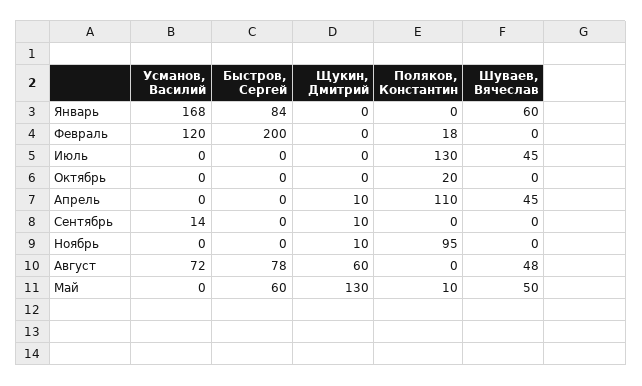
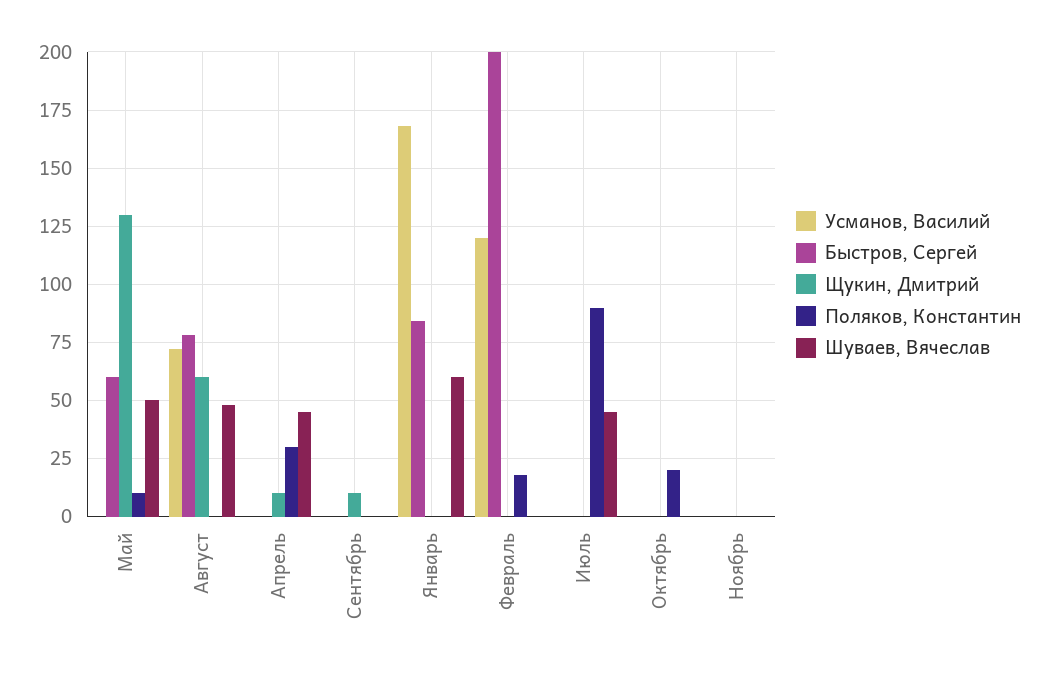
  {
    "Усманов, Василий": {
      "Январь": 168,
      "Февраль": 120,
      "Июль": 0,
      "Октябрь": 0,
      "Апрель": 0,
-     "Сентябрь": 14,
+     "Сентябрь": 0,
      "Ноябрь": 0,
      "Август": 72,
      "Май": 0
    },
    "Быстров, Сергей": {
      "Январь": 84,
      "Февраль": 200,
      "Июль": 0,
      "Октябрь": 0,
      "Апрель": 0,
      "Сентябрь": 0,
      "Ноябрь": 0,
      "Август": 78,
      "Май": 60
    },
    "Щукин, Дмитрий": {
      "Январь": 0,
      "Февраль": 0,
      "Июль": 0,
      "Октябрь": 0,
      "Апрель": 10,
      "Сентябрь": 10,
-     "Ноябрь": 10,
+     "Ноябрь": 0,
      "Август": 60,
      "Май": 130
    },
    "Поляков, Константин": {
      "Январь": 0,
      "Февраль": 18,
-     "Июль": 130,
+     "Июль": 90,
      "Октябрь": 20,
-     "Апрель": 110,
+     "Апрель": 30,
      "Сентябрь": 0,
-     "Ноябрь": 95,
+     "Ноябрь": 0,
      "Август": 0,
      "Май": 10
    },
    "Шуваев, Вячеслав": {
      "Январь": 60,
      "Февраль": 0,
      "Июль": 45,
      "Октябрь": 0,
      "Апрель": 45,
      "Сентябрь": 0,
      "Ноябрь": 0,
      "Август": 48,
      "Май": 50
    }
  }

